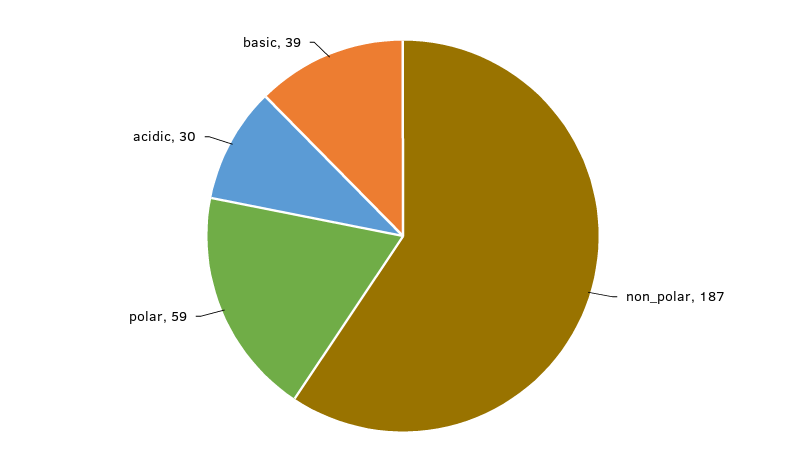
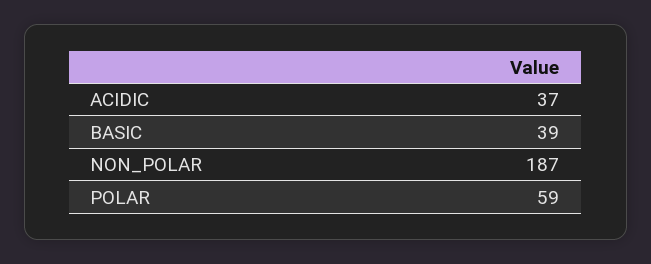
  {
    "non_polar": 187,
    "polar": 59,
-   "acidic": 30,
+   "acidic": 37,
    "basic": 39
  }

